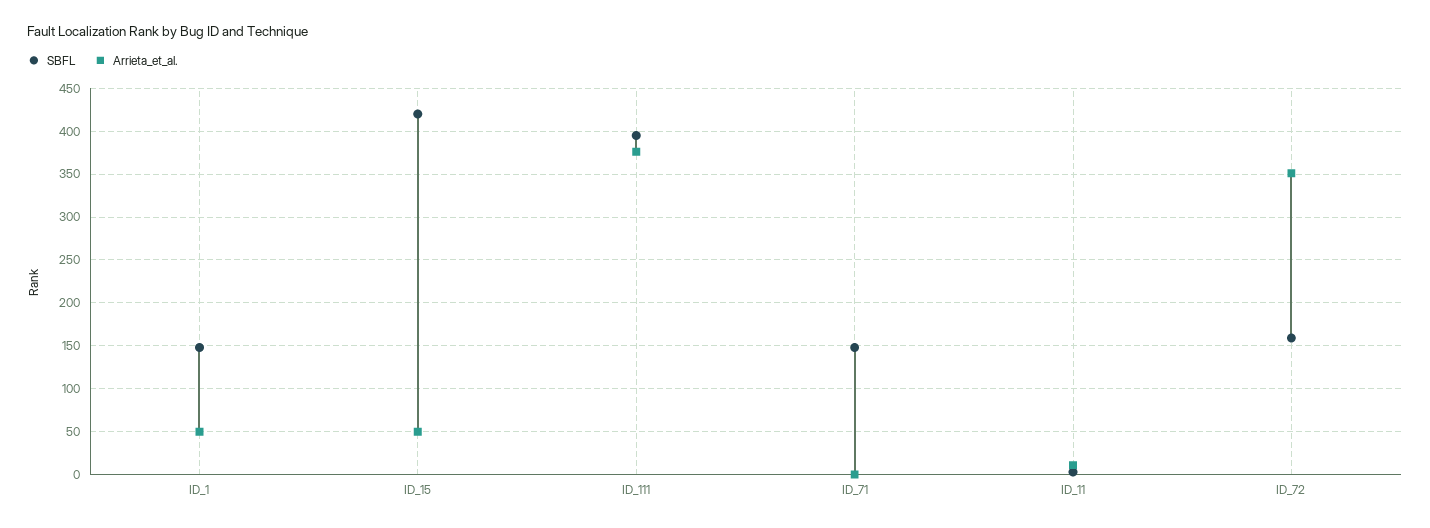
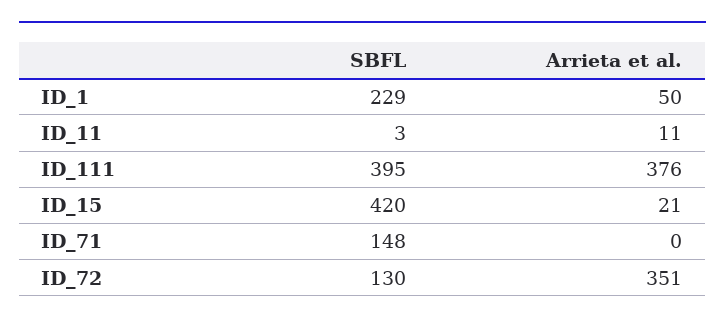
  {
    "SBFL": {
-     "ID_1": 150,
+     "ID_1": 229,
      "ID_15": 420,
      "ID_111": 395,
      "ID_71": 148,
      "ID_11": 3,
-     "ID_72": 160
+     "ID_72": 130
    },
    "Arrieta_et_al.": {
      "ID_1": 50,
-     "ID_15": 50,
+     "ID_15": 21,
      "ID_111": 376,
      "ID_71": 0,
      "ID_11": 11,
      "ID_72": 351
    }
  }

